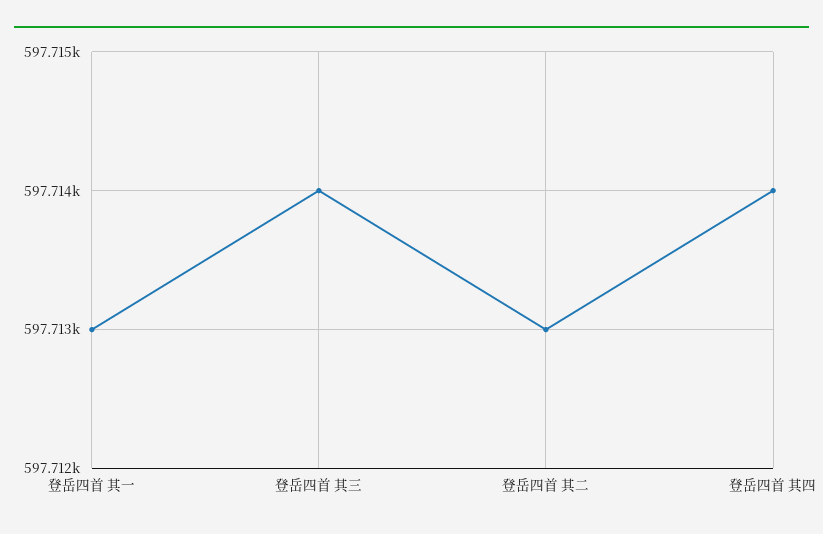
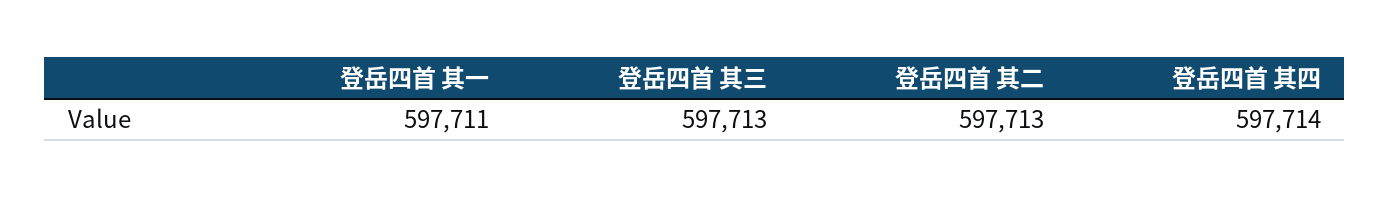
  {
-   "登岳四首 其一": 597713,
+   "登岳四首 其一": 597711,
-   "登岳四首 其三": 597714,
+   "登岳四首 其三": 597713,
    "登岳四首 其二": 597713,
    "登岳四首 其四": 597714
  }

